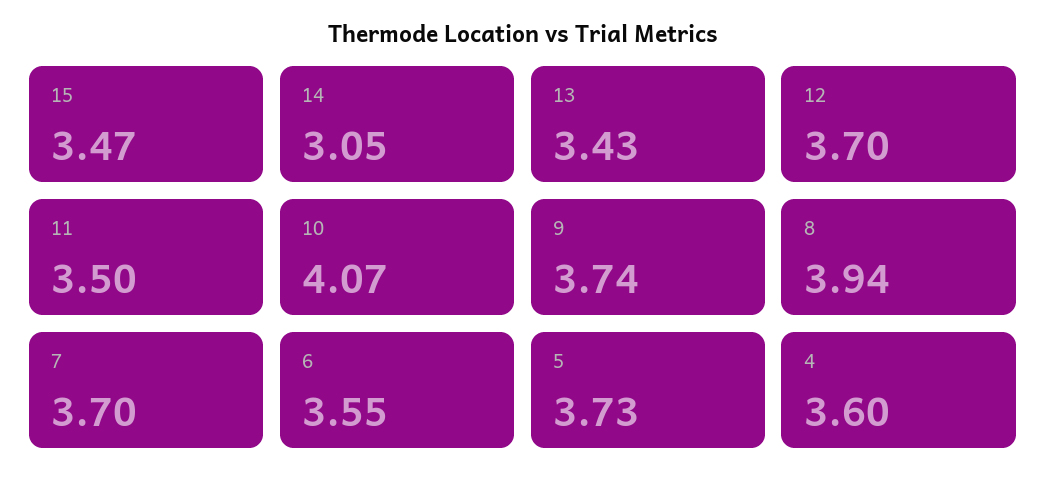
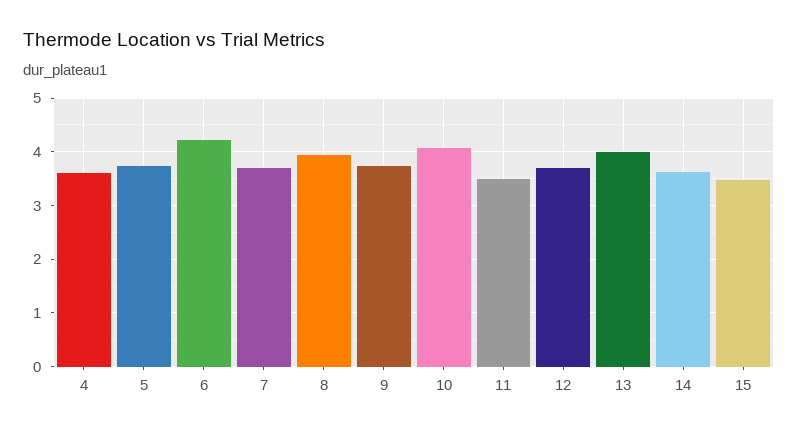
  {
    "15": 3.47,
-   "14": 3.05,
+   "14": 3.6,
-   "13": 3.43,
+   "13": 4,
    "12": 3.7,
    "11": 3.5,
    "10": 4.07,
    "9": 3.74,
    "8": 3.94,
    "7": 3.7,
-   "6": 3.55,
+   "6": 4.2,
    "5": 3.73,
    "4": 3.6
  }

